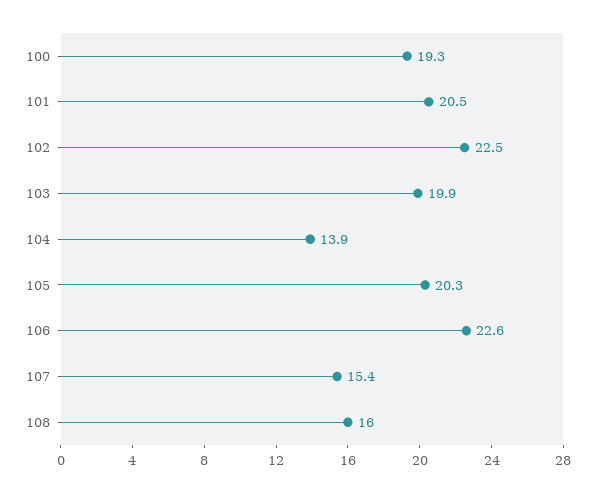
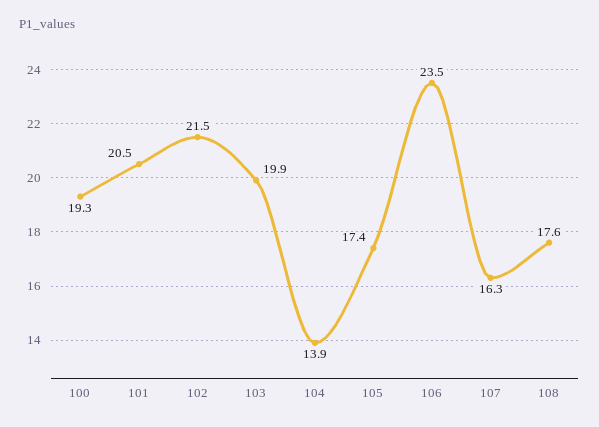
  {
    "100": 19.3,
    "101": 20.5,
-   "102": 22.5,
+   "102": 21.5,
    "103": 19.9,
    "104": 13.9,
-   "105": 20.3,
+   "105": 17.4,
-   "106": 22.6,
+   "106": 23.5,
-   "107": 15.4,
+   "107": 16.3,
-   "108": 16
+   "108": 17.6
  }

